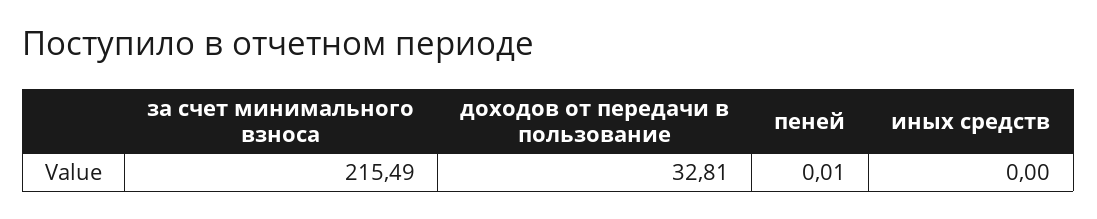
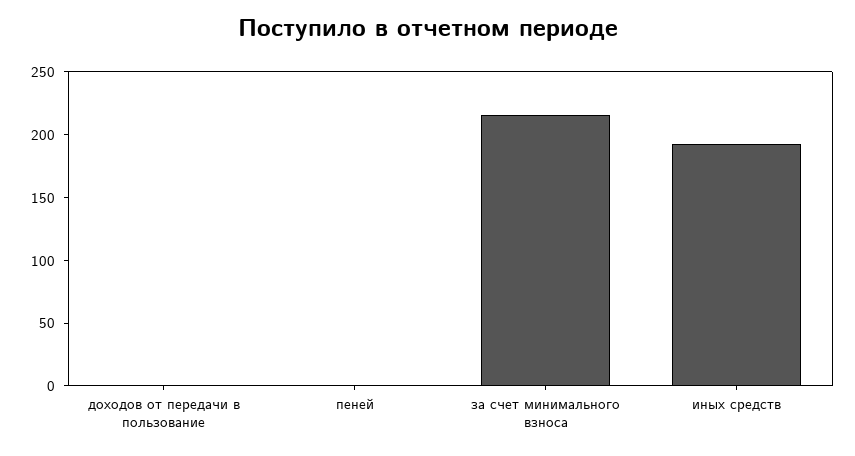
  {
    "за счет минимального взноса": 215.49,
-   "доходов от передачи в пользование": 32.81,
+   "доходов от передачи в пользование": 0,
    "пеней": 0.01,
-   "иных средств": 0
+   "иных средств": 190
  }

